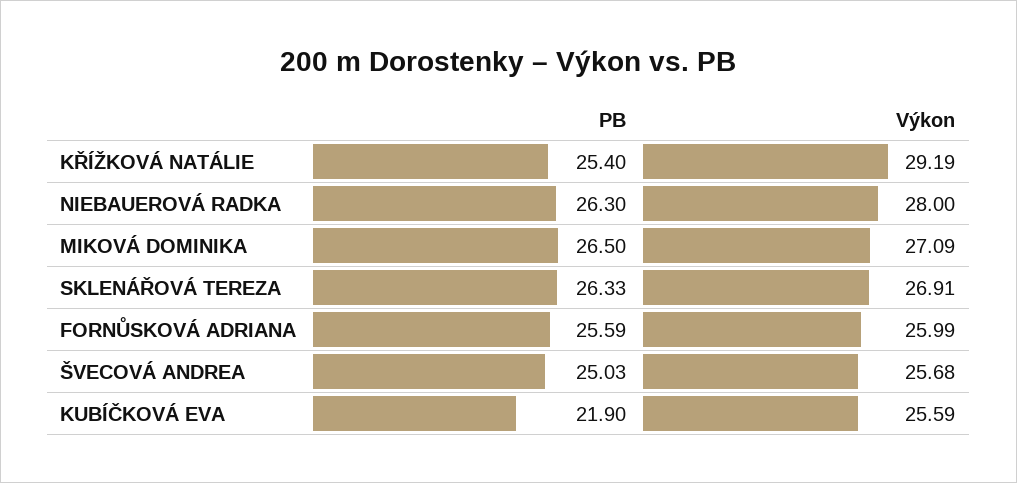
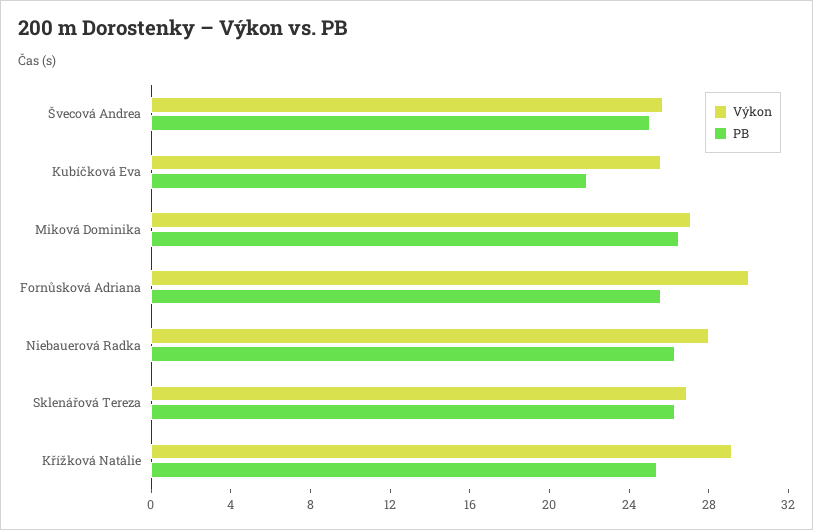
  {
    "PB": {
      "KŘÍŽKOVÁ NATÁLIE": 25.4,
      "NIEBAUEROVÁ RADKA": 26.3,
      "MIKOVÁ DOMINIKA": 26.5,
      "SKLENÁŘOVÁ TEREZA": 26.33,
      "FORNŮSKOVÁ ADRIANA": 25.59,
      "ŠVECOVÁ ANDREA": 25.03,
      "KUBÍČKOVÁ EVA": 21.9
    },
    "Výkon": {
      "KŘÍŽKOVÁ NATÁLIE": 29.19,
      "NIEBAUEROVÁ RADKA": 28,
      "MIKOVÁ DOMINIKA": 27.09,
      "SKLENÁŘOVÁ TEREZA": 26.91,
-     "FORNŮSKOVÁ ADRIANA": 25.99,
+     "FORNŮSKOVÁ ADRIANA": 30,
      "ŠVECOVÁ ANDREA": 25.68,
      "KUBÍČKOVÁ EVA": 25.59
    }
  }

